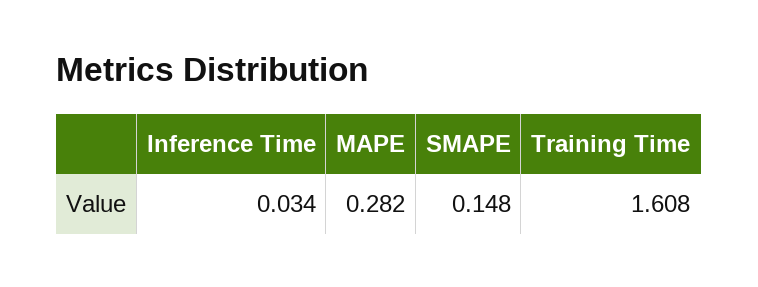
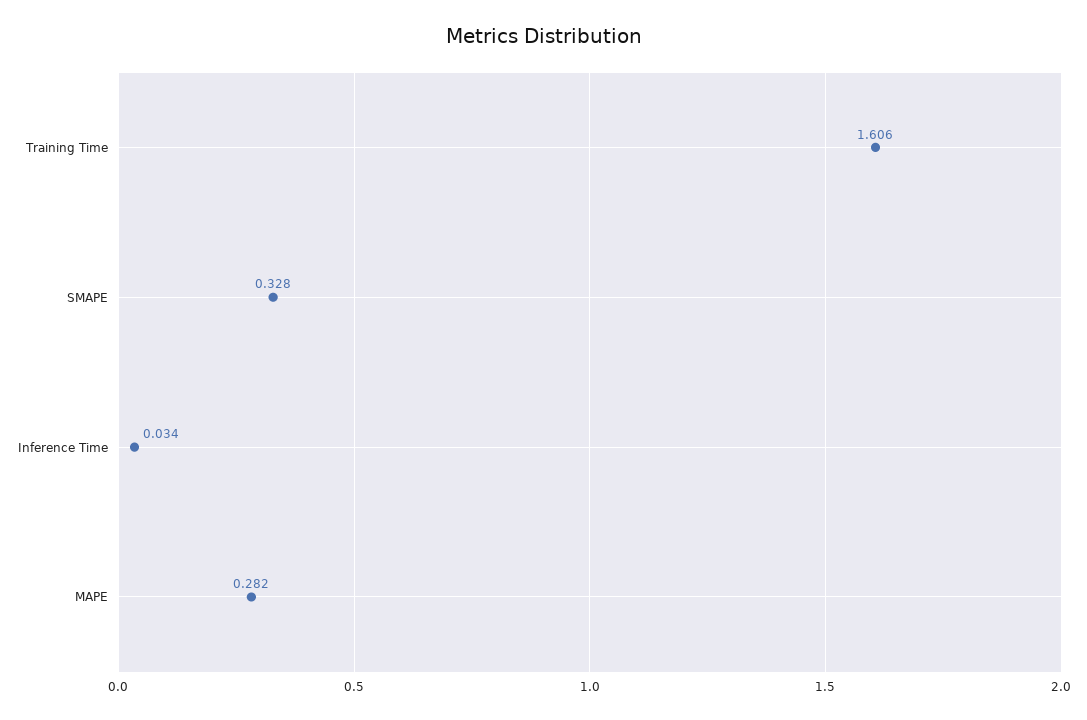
  {
    "Inference Time": 0.034,
    "MAPE": 0.282,
-   "SMAPE": 0.148,
+   "SMAPE": 0.328,
-   "Training Time": 1.608
+   "Training Time": 1.606
  }

